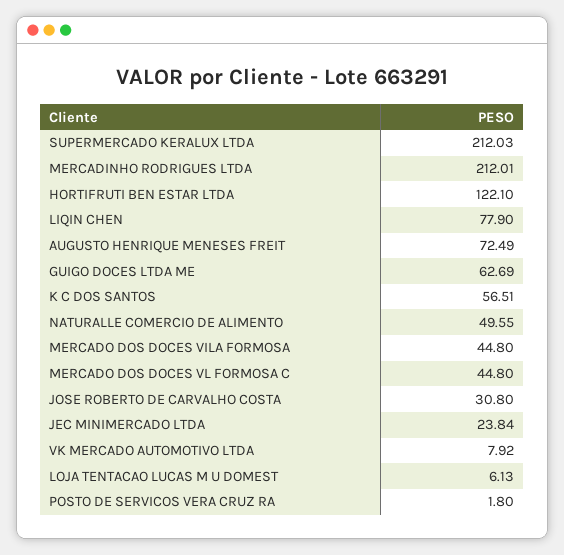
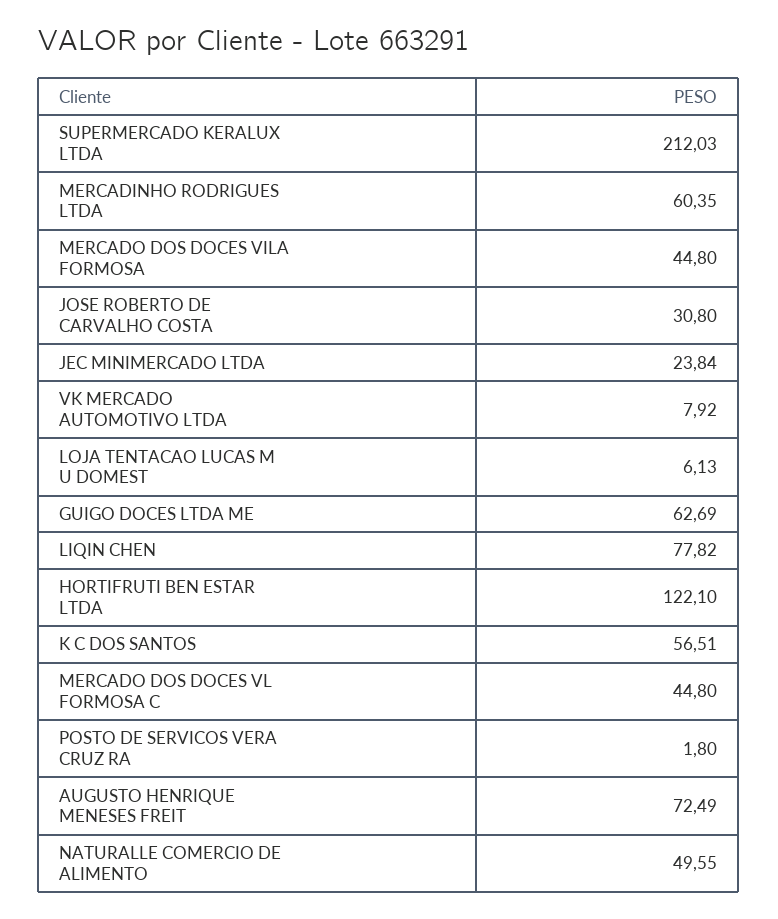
  {
    "SUPERMERCADO KERALUX LTDA": 212.03,
-   "MERCADINHO RODRIGUES LTDA": 212.01,
+   "MERCADINHO RODRIGUES LTDA": 60.35,
    "HORTIFRUTI BEN ESTAR LTDA": 122.1,
-   "LIQIN CHEN": 77.9,
+   "LIQIN CHEN": 77.82,
    "AUGUSTO HENRIQUE MENESES FREIT": 72.49,
    "GUIGO DOCES LTDA ME": 62.69,
    "K C DOS SANTOS": 56.51,
    "NATURALLE COMERCIO DE ALIMENTO": 49.55,
    "MERCADO DOS DOCES VILA FORMOSA": 44.8,
    "MERCADO DOS DOCES VL FORMOSA C": 44.8,
    "JOSE ROBERTO DE CARVALHO COSTA": 30.8,
    "JEC MINIMERCADO LTDA": 23.84,
    "VK MERCADO AUTOMOTIVO LTDA": 7.92,
    "LOJA TENTACAO LUCAS M U DOMEST": 6.13,
    "POSTO DE SERVICOS VERA CRUZ RA": 1.8
  }

